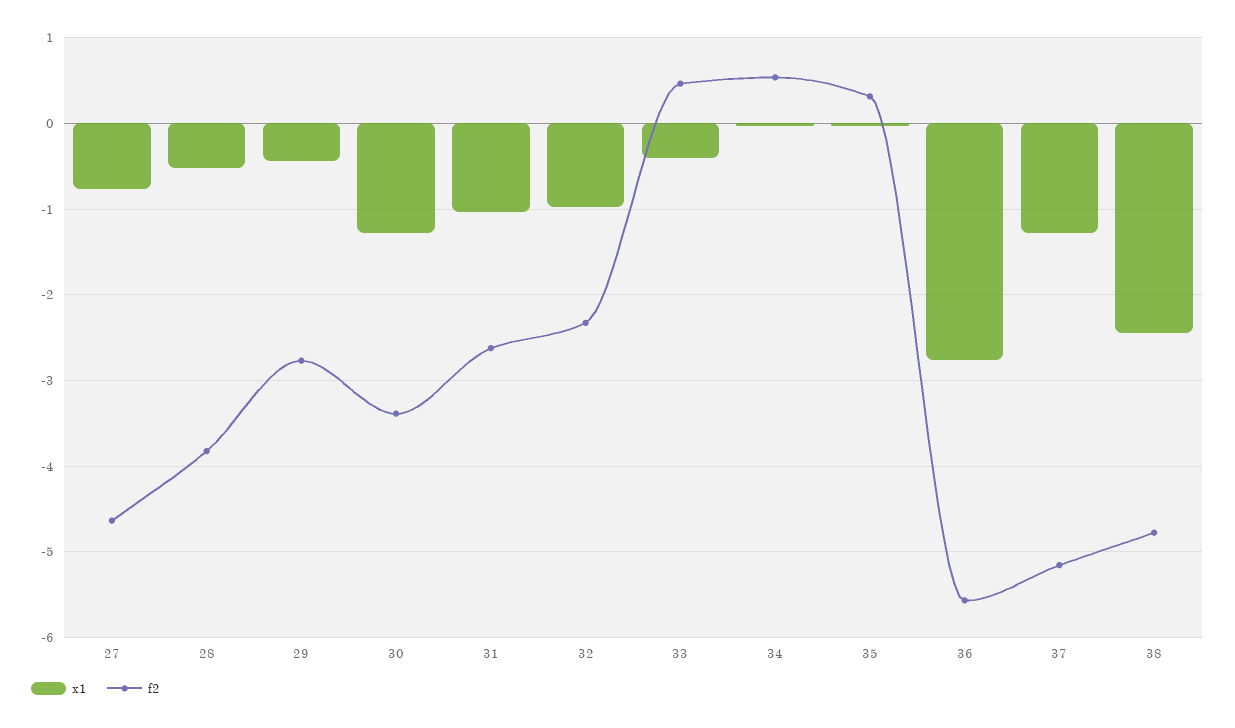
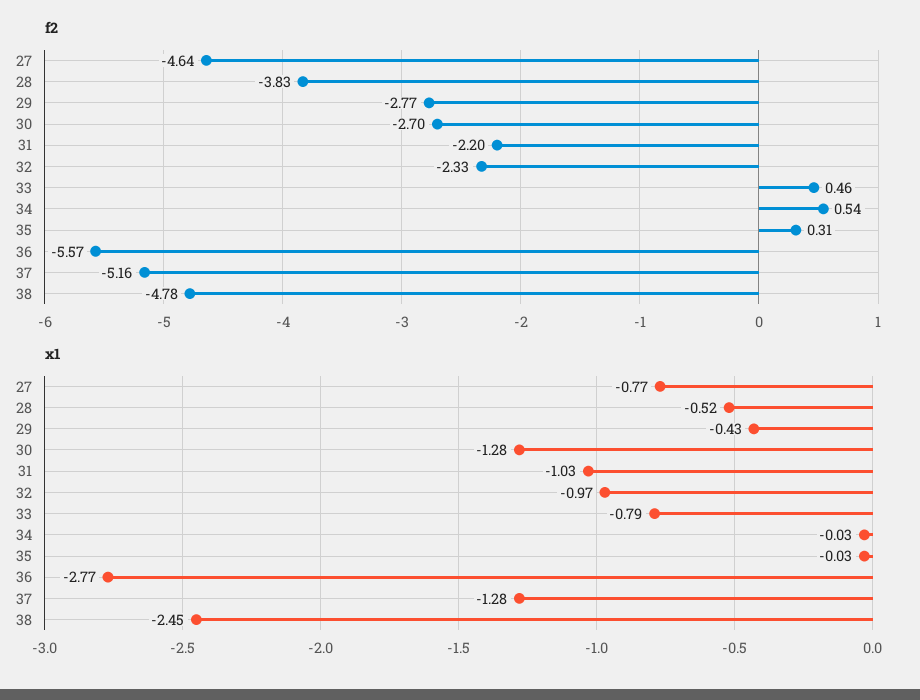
  {
    "x1": {
      "27": -0.77,
      "28": -0.52,
      "29": -0.43,
      "30": -1.28,
      "31": -1.03,
      "32": -0.97,
-     "33": -0.4,
+     "33": -0.79,
      "34": -0.03,
      "35": -0.03,
      "36": -2.77,
      "37": -1.28,
      "38": -2.45
    },
    "f2": {
      "27": -4.64,
      "28": -3.83,
      "29": -2.77,
-     "30": -3.4,
+     "30": -2.7,
-     "31": -2.6,
+     "31": -2.2,
      "32": -2.33,
      "33": 0.46,
      "34": 0.54,
      "35": 0.31,
      "36": -5.57,
      "37": -5.16,
      "38": -4.78
    }
  }

